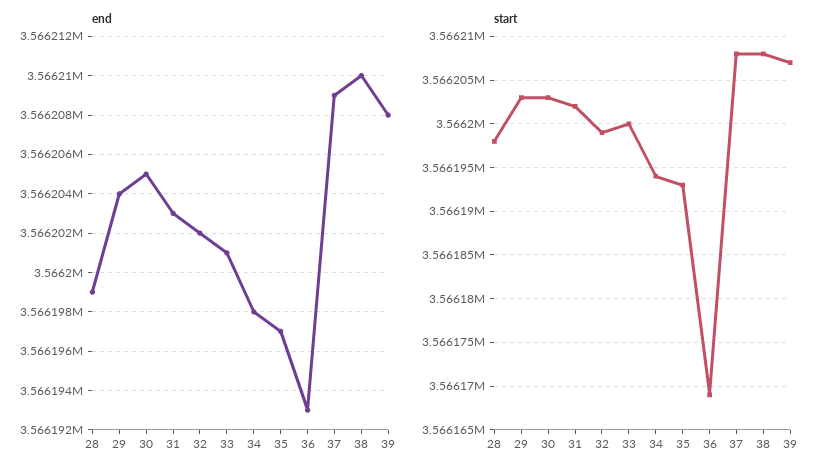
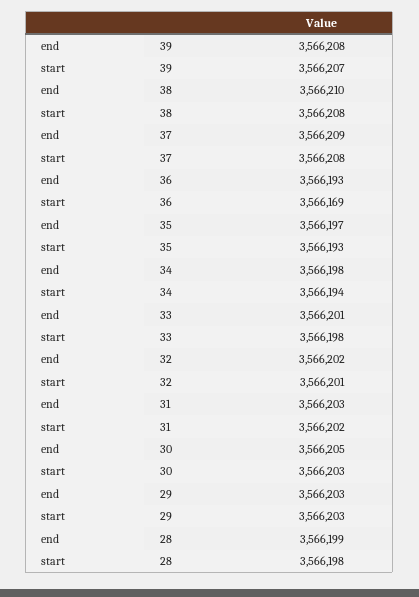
  {
    "end": {
      "28": 3566199,
-     "29": 3566204,
+     "29": 3566203,
      "30": 3566205,
      "31": 3566203,
      "32": 3566202,
      "33": 3566201,
      "34": 3566198,
      "35": 3566197,
      "36": 3566193,
      "37": 3566209,
      "38": 3566210,
      "39": 3566208
    },
    "start": {
      "28": 3566198,
      "29": 3566203,
      "30": 3566203,
      "31": 3566202,
-     "32": 3566199,
+     "32": 3566201,
-     "33": 3566200,
+     "33": 3566198,
      "34": 3566194,
      "35": 3566193,
      "36": 3566169,
      "37": 3566208,
      "38": 3566208,
      "39": 3566207
    }
  }

